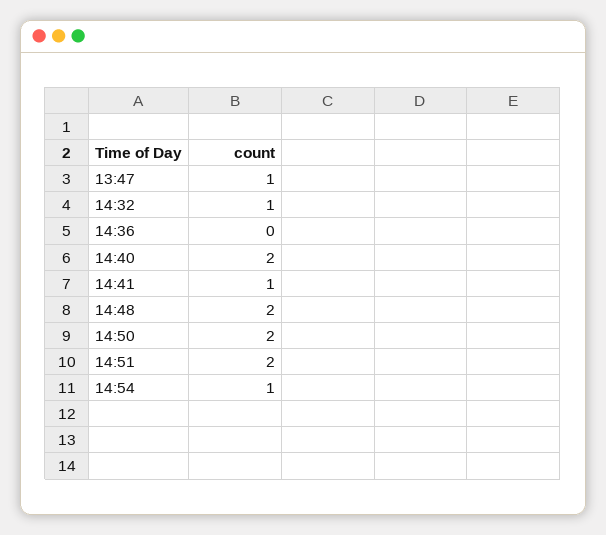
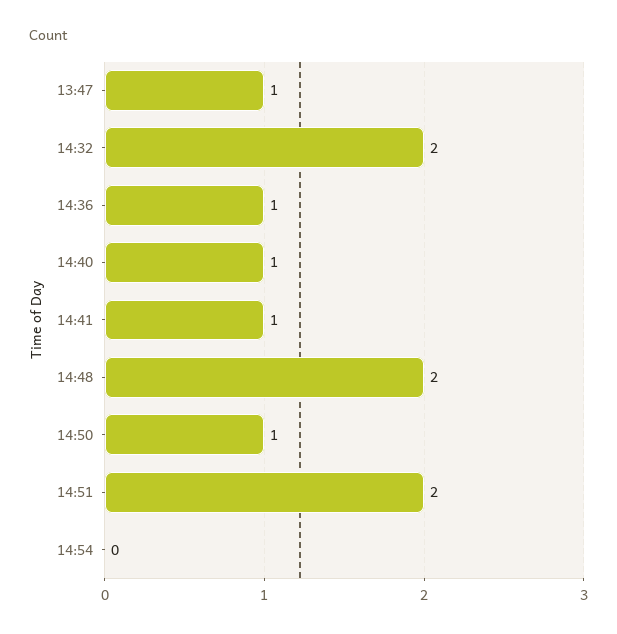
  {
    "13:47": 1,
-   "14:32": 1,
+   "14:32": 2,
-   "14:36": 0,
+   "14:36": 1,
-   "14:40": 2,
+   "14:40": 1,
    "14:41": 1,
    "14:48": 2,
-   "14:50": 2,
+   "14:50": 1,
    "14:51": 2,
-   "14:54": 1
+   "14:54": 0
  }

